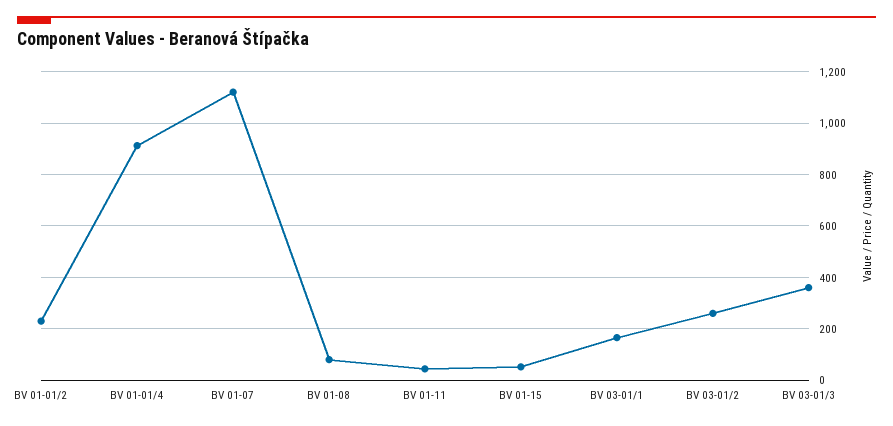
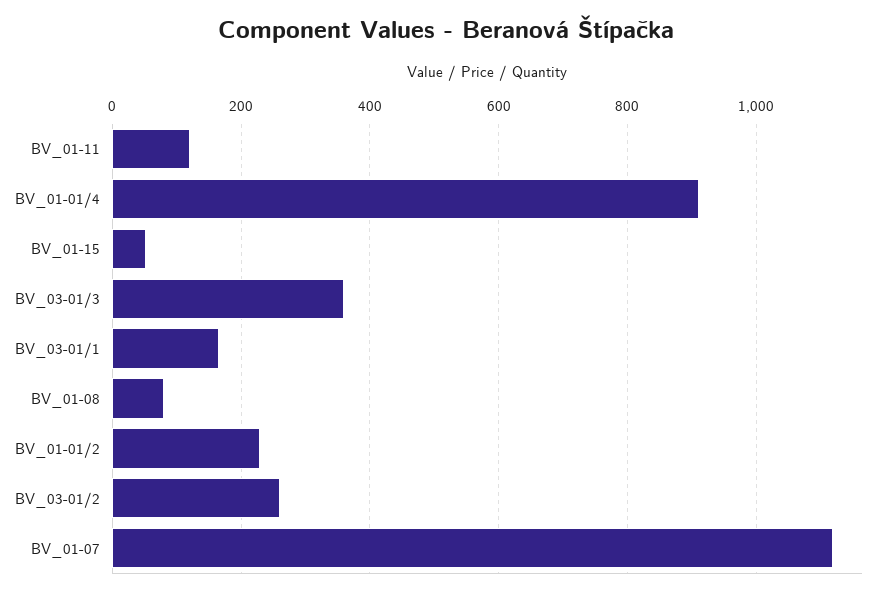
  {
    "BV 01-01/2": 240,
    "BV 01-01/4": 920,
    "BV 01-07": 1120,
    "BV 01-08": 80,
-   "BV 01-11": 50,
+   "BV 01-11": 120,
    "BV 01-15": 60,
    "BV 03-01/1": 160,
    "BV 03-01/2": 260,
    "BV 03-01/3": 360
  }

